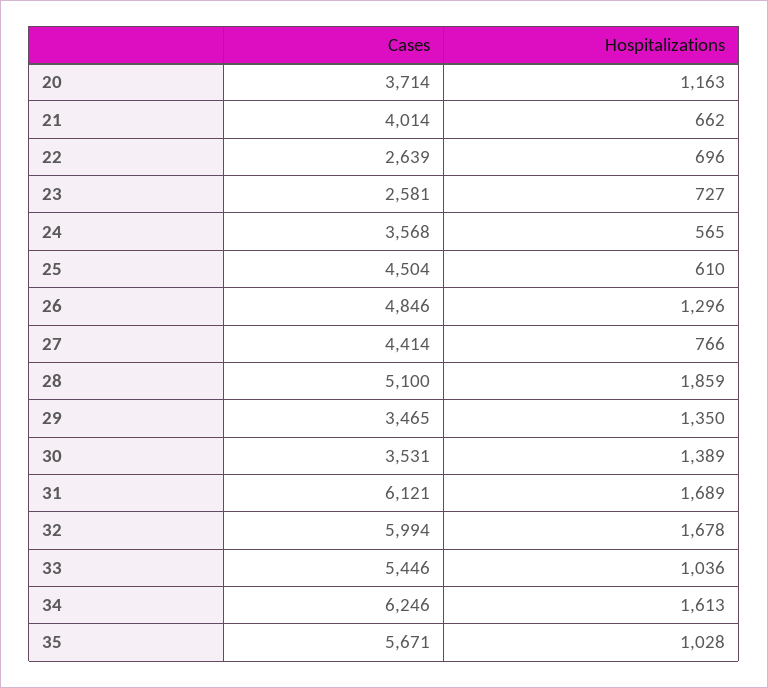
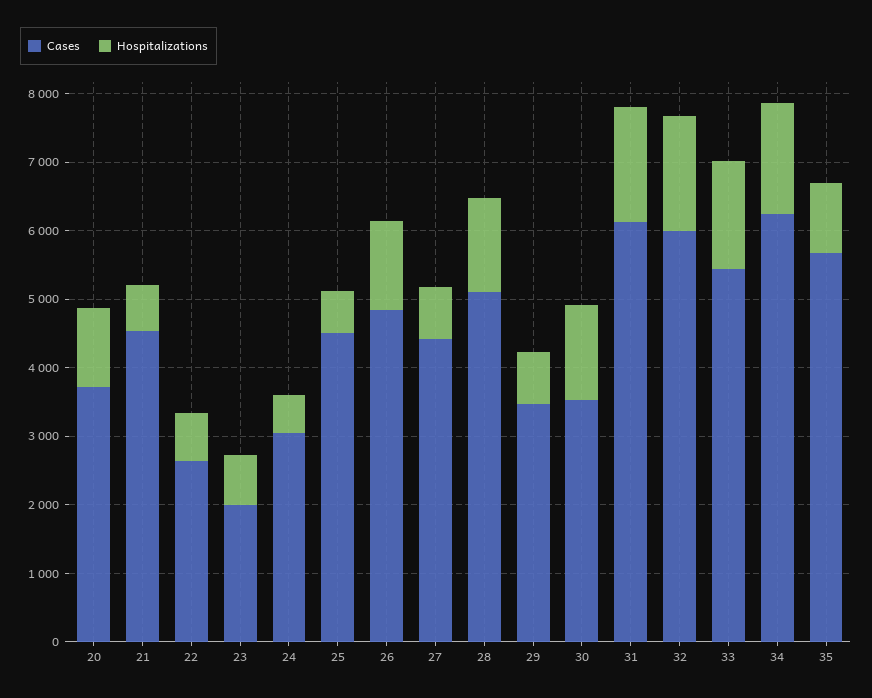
  {
    "Cases": {
      "20": 3714,
-     "21": 4014,
+     "21": 4600,
      "22": 2639,
-     "23": 2581,
+     "23": 2000,
-     "24": 3568,
+     "24": 3000,
      "25": 4504,
      "26": 4846,
      "27": 4414,
      "28": 5100,
      "29": 3465,
      "30": 3531,
      "31": 6121,
      "32": 5994,
      "33": 5446,
      "34": 6246,
      "35": 5671
    },
    "Hospitalizations": {
      "20": 1163,
      "21": 662,
      "22": 696,
      "23": 727,
      "24": 565,
      "25": 610,
      "26": 1296,
      "27": 766,
-     "28": 1859,
+     "28": 1400,
-     "29": 1350,
+     "29": 800,
      "30": 1389,
      "31": 1689,
      "32": 1678,
-     "33": 1036,
+     "33": 1600,
      "34": 1613,
      "35": 1028
    }
  }

